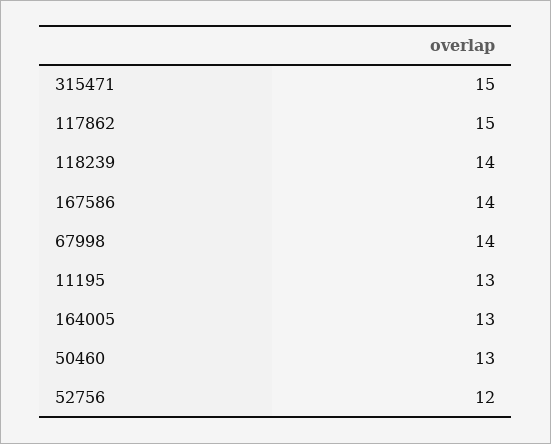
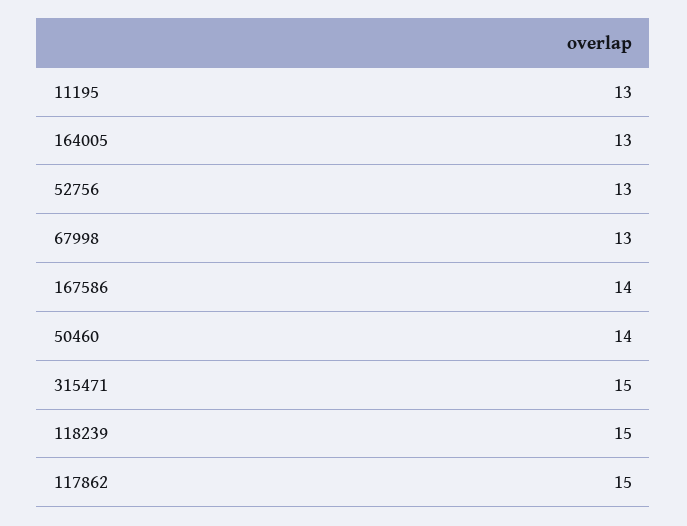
  {
    "315471": 15,
    "117862": 15,
-   "118239": 14,
+   "118239": 15,
    "167586": 14,
-   "67998": 14,
+   "67998": 13,
    "11195": 13,
    "164005": 13,
-   "50460": 13,
+   "50460": 14,
-   "52756": 12
+   "52756": 13
  }

